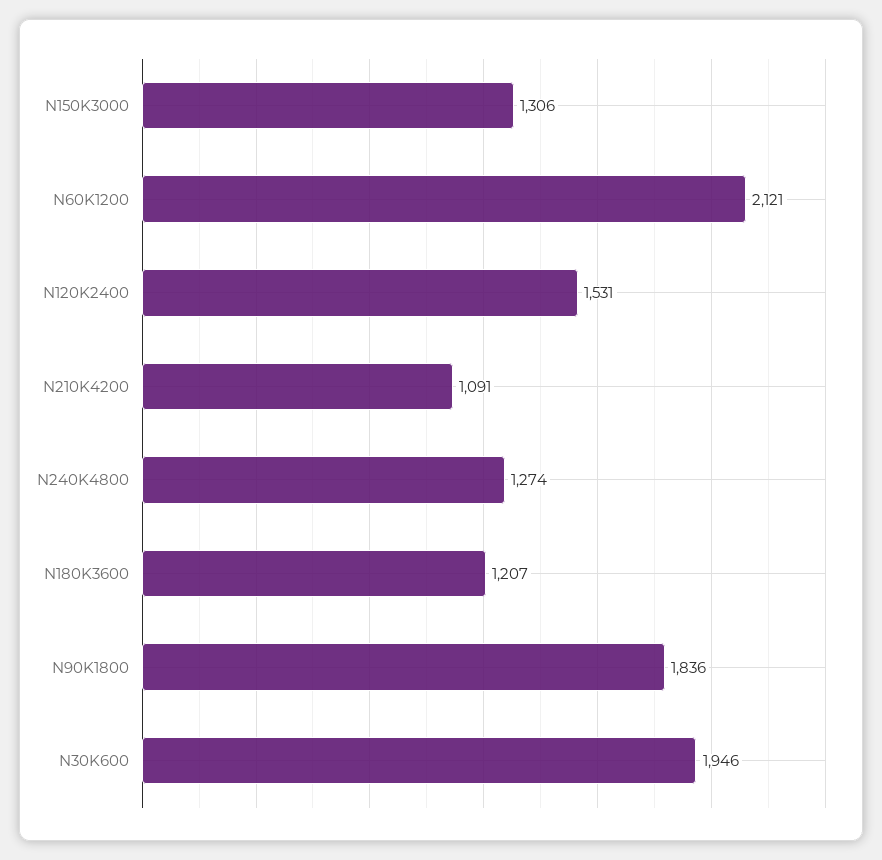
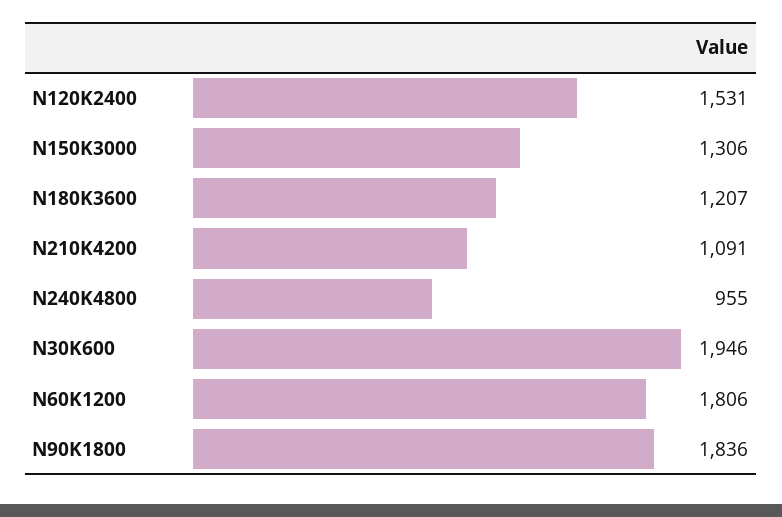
  {
    "N150K3000": 1306,
-   "N60K1200": 2121,
+   "N60K1200": 1806,
    "N120K2400": 1531,
    "N210K4200": 1091,
-   "N240K4800": 1274,
+   "N240K4800": 955,
    "N180K3600": 1207,
    "N90K1800": 1836,
    "N30K600": 1946
  }

